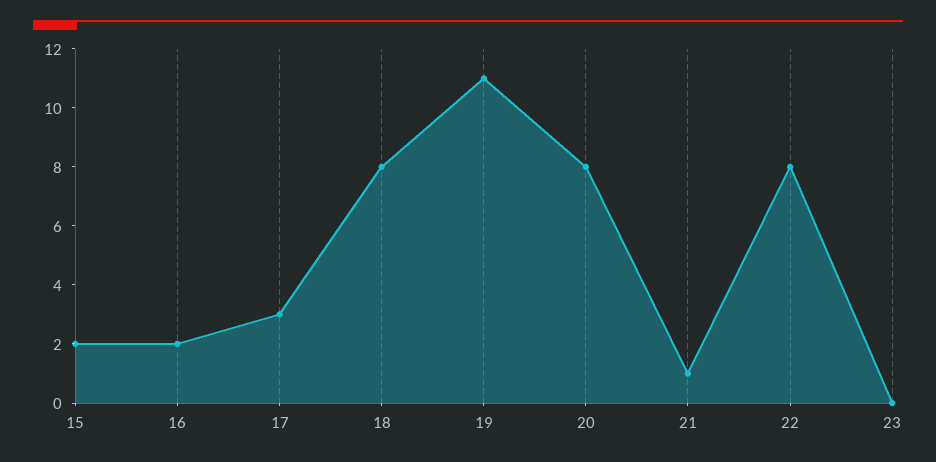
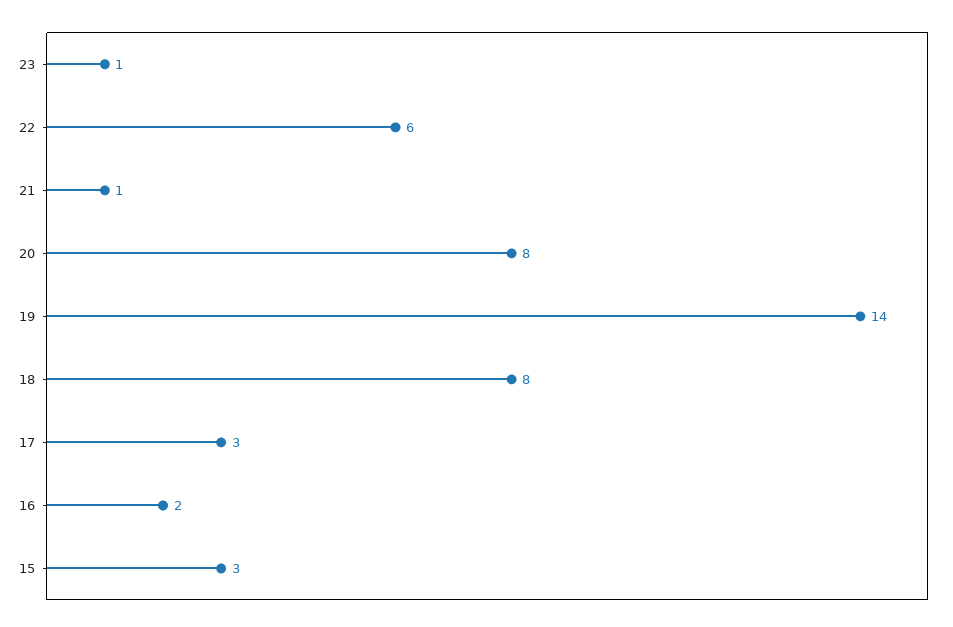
  {
-   "15": 2,
+   "15": 3,
    "16": 2,
    "17": 3,
    "18": 8,
-   "19": 11,
+   "19": 14,
    "20": 8,
    "21": 1,
-   "22": 8,
+   "22": 6,
-   "23": 0
+   "23": 1
  }

